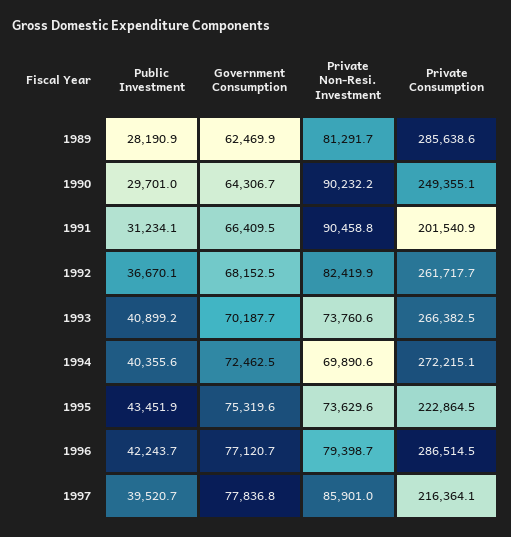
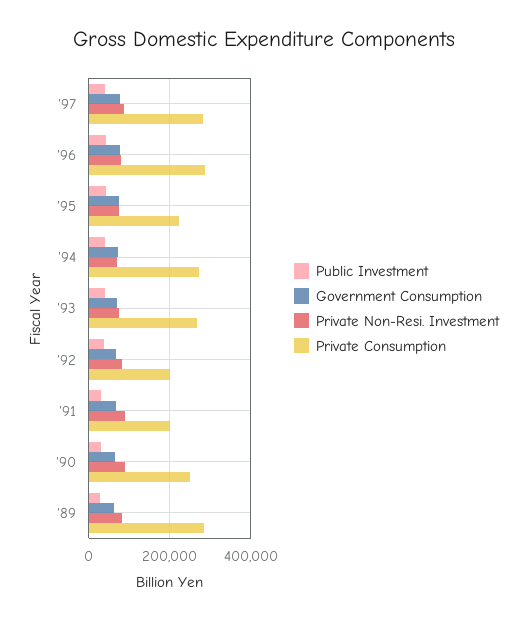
  {
    "Public Investment": {
      "1989": 28190.9,
      "1990": 29701,
      "1991": 31234.1,
      "1992": 36670.1,
      "1993": 40899.2,
      "1994": 40355.6,
      "1995": 43451.9,
      "1996": 42243.7,
      "1997": 39520.7
    },
    "Government Consumption": {
      "1989": 62469.9,
      "1990": 64306.7,
      "1991": 66409.5,
      "1992": 68152.5,
      "1993": 70187.7,
      "1994": 72462.5,
      "1995": 75319.6,
      "1996": 77120.7,
      "1997": 77836.8
    },
    "Private Non-Resi. Investment": {
      "1989": 81291.7,
      "1990": 90232.2,
      "1991": 90458.8,
      "1992": 82419.9,
      "1993": 73760.6,
      "1994": 69890.6,
      "1995": 73629.6,
      "1996": 79398.7,
      "1997": 85901
    },
    "Private Consumption": {
      "1989": 285638.6,
      "1990": 249355.1,
      "1991": 201540.9,
-     "1992": 261717.7,
+     "1992": 200000,
      "1993": 266382.5,
      "1994": 272215.1,
      "1995": 222864.5,
      "1996": 286514.5,
-     "1997": 216364.1
+     "1997": 280000
    }
  }

